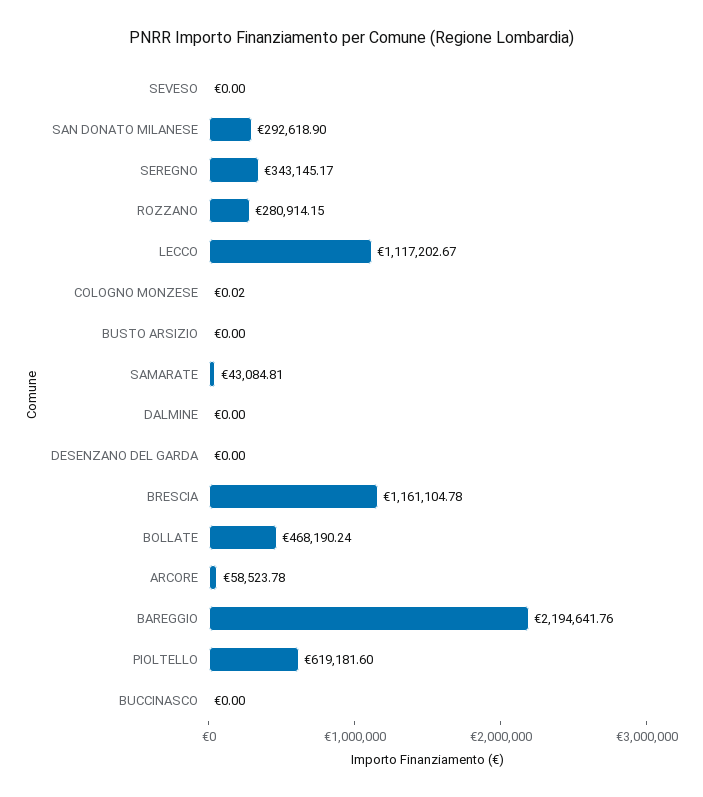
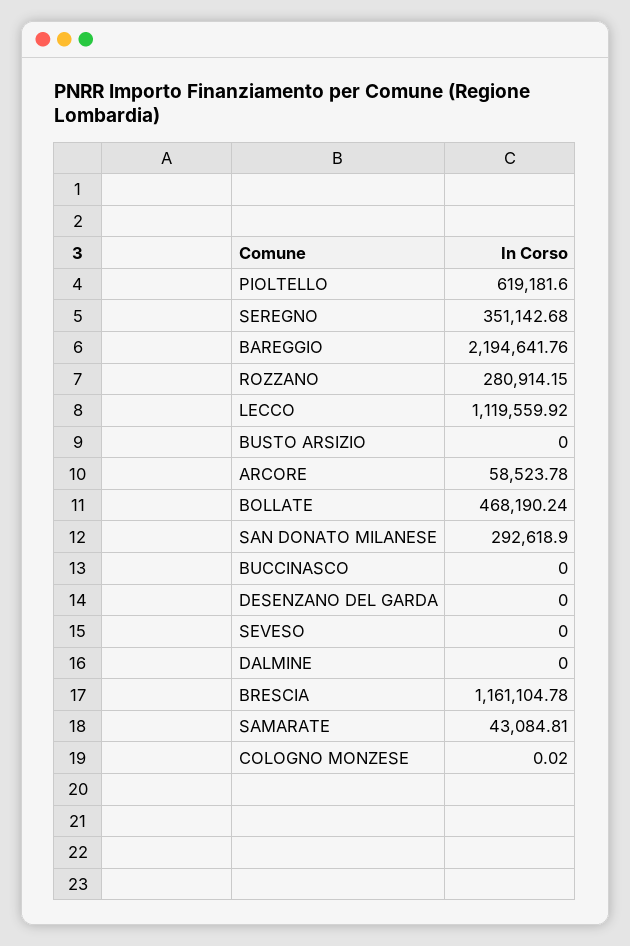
  {
    "SEVESO": 0,
    "SAN DONATO MILANESE": 292618.9,
-   "SEREGNO": 343145.17,
+   "SEREGNO": 351142.68,
    "ROZZANO": 280914.15,
-   "LECCO": 1117202.67,
+   "LECCO": 1119559.92,
    "COLOGNO MONZESE": 0.02,
    "BUSTO ARSIZIO": 0,
    "SAMARATE": 43084.81,
    "DALMINE": 0,
    "DESENZANO DEL GARDA": 0,
    "BRESCIA": 1161104.78,
    "BOLLATE": 468190.24,
    "ARCORE": 58523.78,
    "BAREGGIO": 2194641.76,
    "PIOLTELLO": 619181.6,
    "BUCCINASCO": 0
  }

